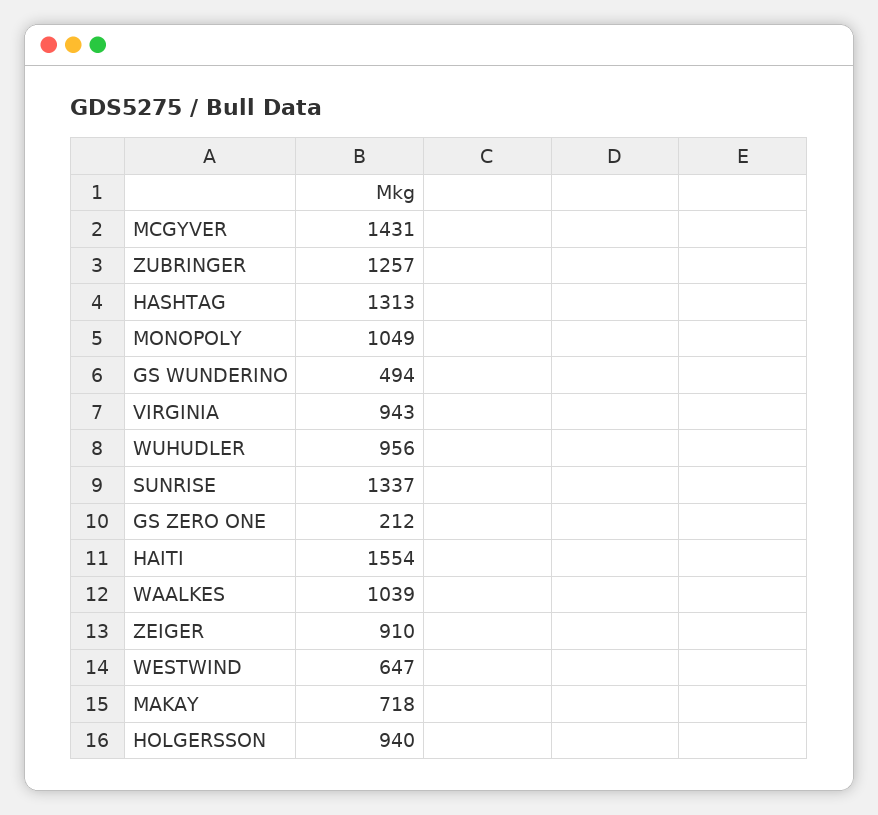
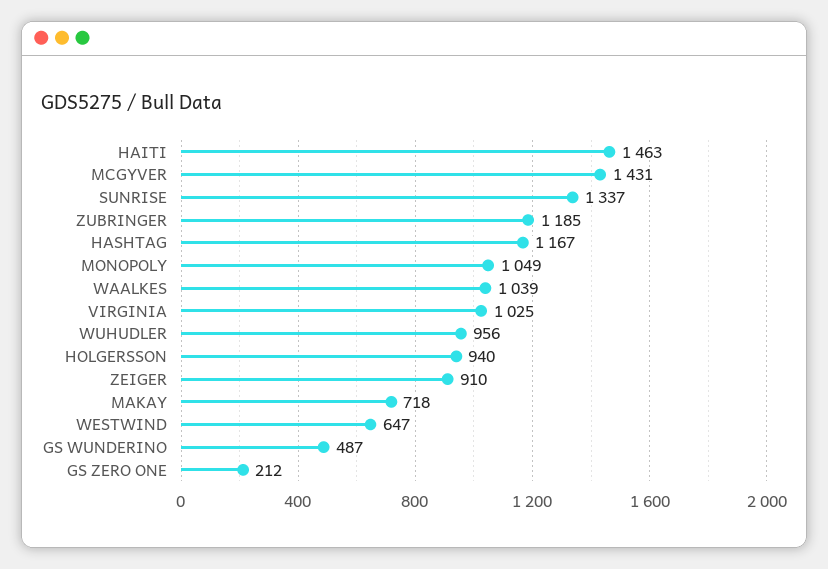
  {
    "MCGYVER": 1431,
-   "ZUBRINGER": 1257,
+   "ZUBRINGER": 1185,
-   "HASHTAG": 1313,
+   "HASHTAG": 1167,
    "MONOPOLY": 1049,
-   "GS WUNDERINO": 494,
+   "GS WUNDERINO": 487,
-   "VIRGINIA": 943,
+   "VIRGINIA": 1025,
    "WUHUDLER": 956,
    "SUNRISE": 1337,
    "GS ZERO ONE": 212,
-   "HAITI": 1554,
+   "HAITI": 1463,
    "WAALKES": 1039,
    "ZEIGER": 910,
    "WESTWIND": 647,
    "MAKAY": 718,
    "HOLGERSSON": 940
  }

